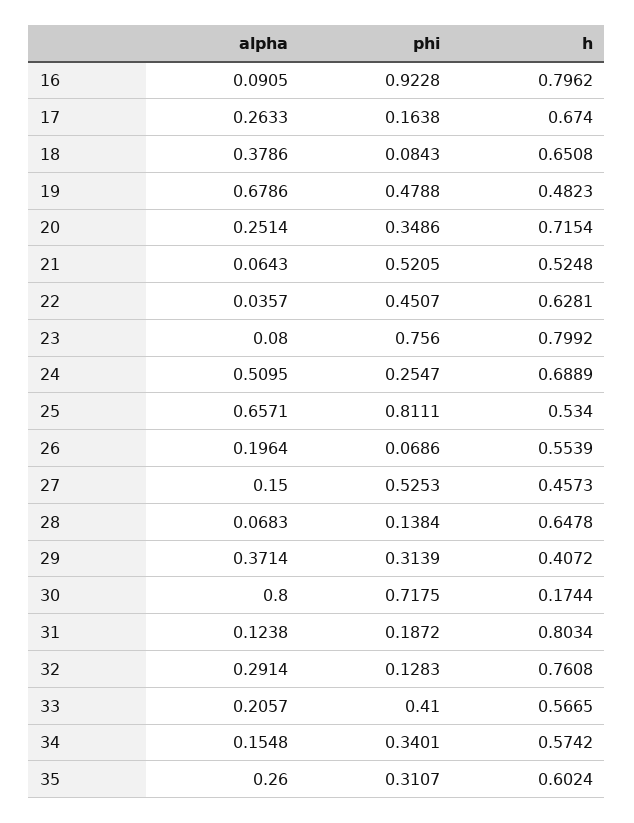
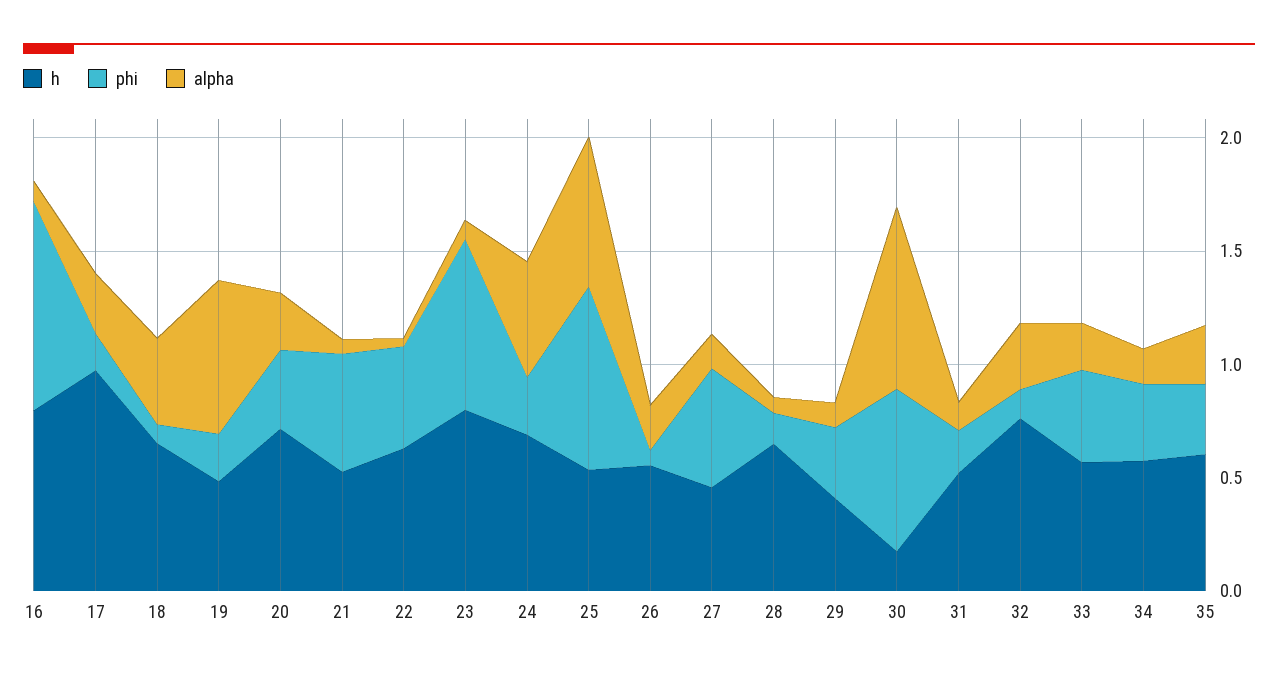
  {
    "alpha": {
      "16": 0.0905,
      "17": 0.2633,
      "18": 0.3786,
      "19": 0.6786,
      "20": 0.2514,
      "21": 0.0643,
      "22": 0.0357,
      "23": 0.08,
      "24": 0.5095,
      "25": 0.6571,
      "26": 0.1964,
      "27": 0.15,
      "28": 0.0683,
-     "29": 0.3714,
+     "29": 0.1,
      "30": 0.8,
      "31": 0.1238,
      "32": 0.2914,
      "33": 0.2057,
      "34": 0.1548,
      "35": 0.26
    },
    "phi": {
      "16": 0.9228,
      "17": 0.1638,
      "18": 0.0843,
-     "19": 0.4788,
+     "19": 0.2,
      "20": 0.3486,
      "21": 0.5205,
      "22": 0.4507,
      "23": 0.756,
      "24": 0.2547,
      "25": 0.8111,
      "26": 0.0686,
      "27": 0.5253,
      "28": 0.1384,
      "29": 0.3139,
      "30": 0.7175,
      "31": 0.1872,
      "32": 0.1283,
      "33": 0.41,
      "34": 0.3401,
      "35": 0.3107
    },
    "h": {
      "16": 0.7962,
-     "17": 0.674,
+     "17": 1,
      "18": 0.6508,
      "19": 0.4823,
      "20": 0.7154,
      "21": 0.5248,
      "22": 0.6281,
      "23": 0.7992,
      "24": 0.6889,
      "25": 0.534,
      "26": 0.5539,
      "27": 0.4573,
      "28": 0.6478,
      "29": 0.4072,
      "30": 0.1744,
-     "31": 0.8034,
+     "31": 0.5,
      "32": 0.7608,
      "33": 0.5665,
      "34": 0.5742,
      "35": 0.6024
    }
  }

